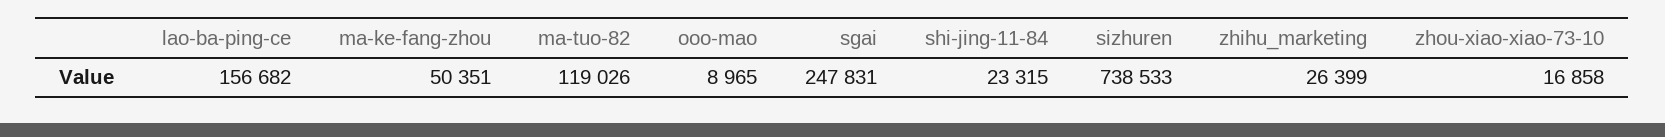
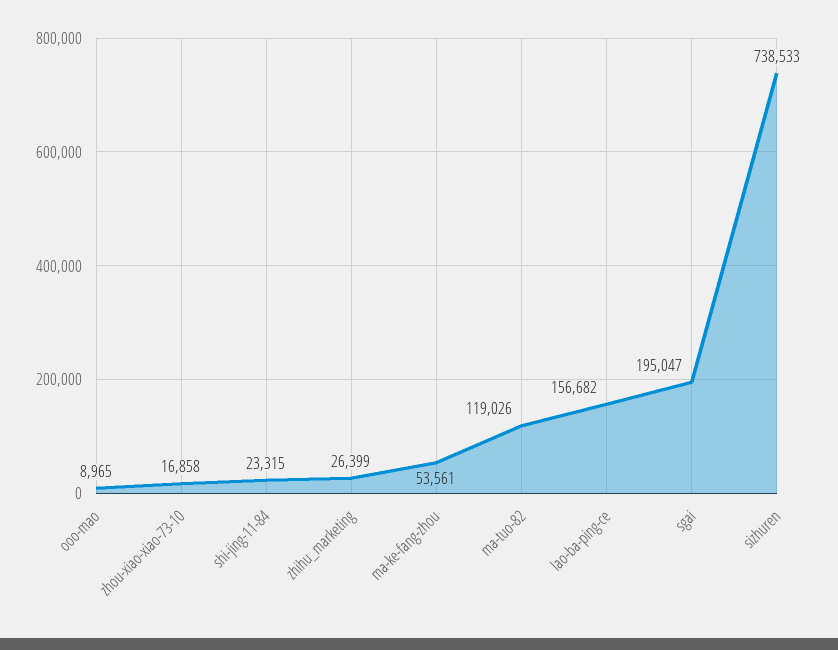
  {
    "lao-ba-ping-ce": 156682,
-   "ma-ke-fang-zhou": 50351,
+   "ma-ke-fang-zhou": 53561,
    "ma-tuo-82": 119026,
    "ooo-mao": 8965,
-   "sgai": 247831,
+   "sgai": 195047,
    "shi-jing-11-84": 23315,
    "sizhuren": 738533,
    "zhihu_marketing": 26399,
    "zhou-xiao-xiao-73-10": 16858
  }

